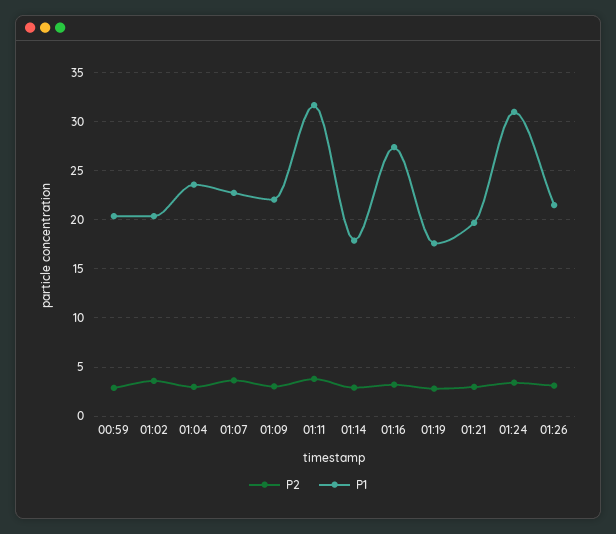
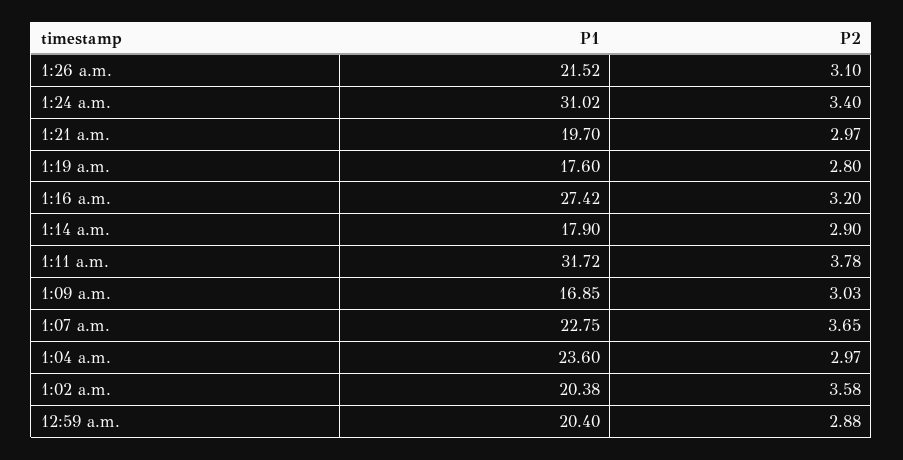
  {
    "P2": {
      "00:59": 2.88,
      "01:02": 3.58,
      "01:04": 2.97,
      "01:07": 3.65,
      "01:09": 3.03,
      "01:11": 3.78,
      "01:14": 2.9,
      "01:16": 3.2,
      "01:19": 2.8,
      "01:21": 2.97,
      "01:24": 3.4,
      "01:26": 3.1
    },
    "P1": {
      "00:59": 20.4,
      "01:02": 20.38,
      "01:04": 23.6,
      "01:07": 22.75,
-     "01:09": 22,
+     "01:09": 16.85,
      "01:11": 31.72,
      "01:14": 17.9,
      "01:16": 27.42,
      "01:19": 17.6,
      "01:21": 19.7,
      "01:24": 31.02,
      "01:26": 21.52
    }
  }

